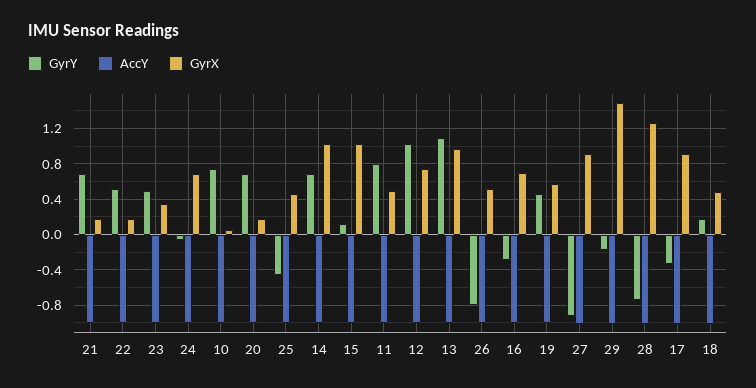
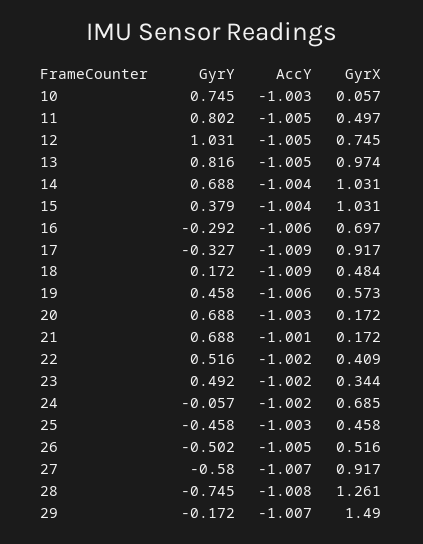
  {
    "GyrY": {
      "21": 0.688,
      "22": 0.516,
      "23": 0.492,
      "24": -0.057,
      "10": 0.745,
      "20": 0.688,
      "25": -0.458,
      "14": 0.688,
-     "15": 0.1,
+     "15": 0.379,
      "11": 0.802,
      "12": 1.031,
-     "13": 1.1,
+     "13": 0.816,
-     "26": -0.8,
+     "26": -0.502,
      "16": -0.292,
      "19": 0.458,
-     "27": -0.9,
+     "27": -0.58,
      "29": -0.172,
      "28": -0.745,
      "17": -0.327,
      "18": 0.172
    },
    "AccY": {
      "21": -1.001,
      "22": -1.002,
      "23": -1.002,
      "24": -1.002,
      "10": -1.003,
      "20": -1.003,
      "25": -1.003,
      "14": -1.004,
      "15": -1.004,
      "11": -1.005,
      "12": -1.005,
      "13": -1.005,
      "26": -1.005,
      "16": -1.006,
      "19": -1.006,
      "27": -1.007,
      "29": -1.007,
      "28": -1.008,
      "17": -1.009,
      "18": -1.009
    },
    "GyrX": {
      "21": 0.172,
-     "22": 0.2,
+     "22": 0.409,
      "23": 0.344,
      "24": 0.685,
      "10": 0.057,
      "20": 0.172,
      "25": 0.458,
      "14": 1.031,
      "15": 1.031,
      "11": 0.497,
      "12": 0.745,
      "13": 0.974,
      "26": 0.516,
      "16": 0.697,
      "19": 0.573,
      "27": 0.917,
      "29": 1.49,
      "28": 1.261,
      "17": 0.917,
      "18": 0.484
    }
  }

